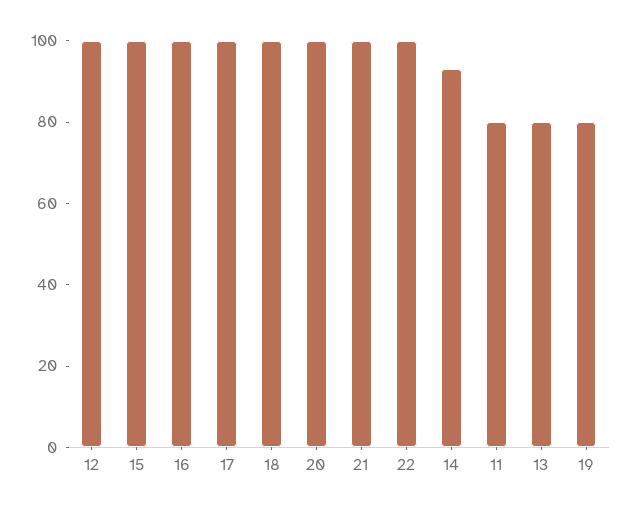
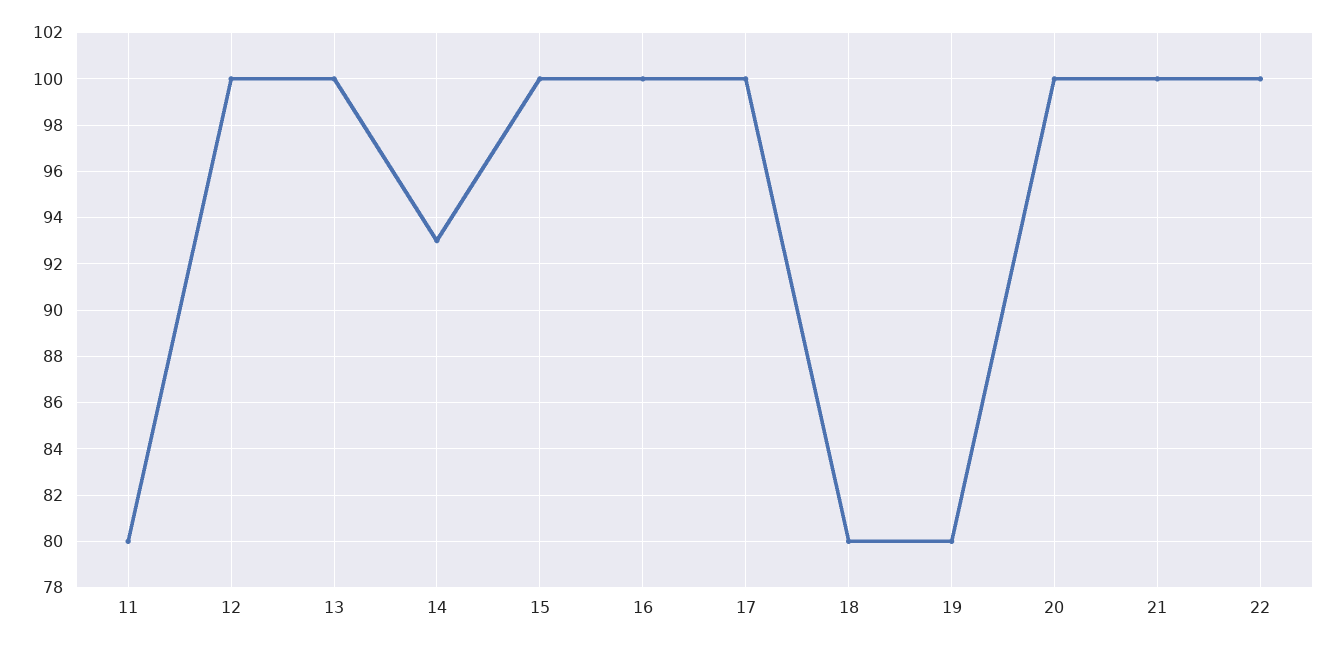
  {
    "12": 100,
    "15": 100,
    "16": 100,
    "17": 100,
-   "18": 100,
+   "18": 80,
    "20": 100,
    "21": 100,
    "22": 100,
    "14": 93,
    "11": 80,
-   "13": 80,
+   "13": 100,
    "19": 80
  }

